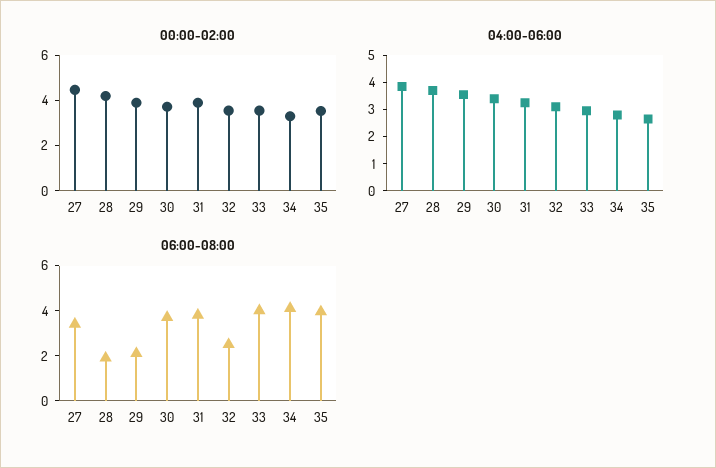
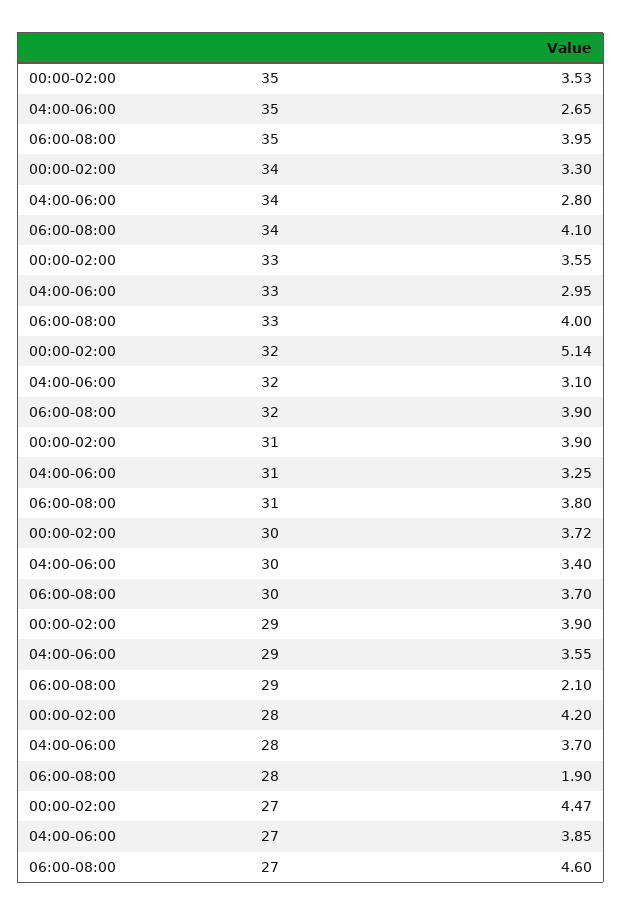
  {
    "00:00-02:00": {
      "27": 4.47,
      "28": 4.2,
      "29": 3.9,
      "30": 3.72,
      "31": 3.9,
-     "32": 3.5,
+     "32": 5.14,
      "33": 3.55,
      "34": 3.3,
      "35": 3.53
    },
    "04:00-06:00": {
      "27": 3.85,
      "28": 3.7,
      "29": 3.55,
      "30": 3.4,
      "31": 3.25,
      "32": 3.1,
      "33": 2.95,
      "34": 2.8,
      "35": 2.65
    },
    "06:00-08:00": {
-     "27": 3.5,
+     "27": 4.6,
      "28": 1.9,
      "29": 2.1,
      "30": 3.7,
      "31": 3.8,
-     "32": 2.5,
+     "32": 3.9,
      "33": 4,
      "34": 4.1,
      "35": 3.95
    }
  }

